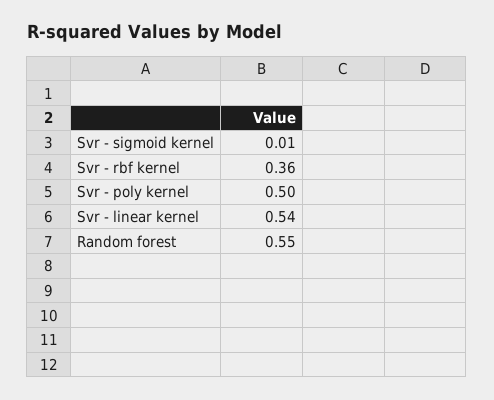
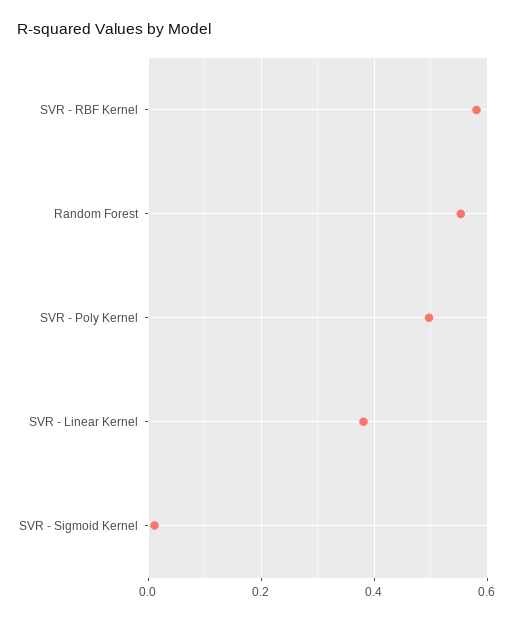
  {
    "Svr - sigmoid kernel": 0.01,
-   "Svr - rbf kernel": 0.36,
+   "Svr - rbf kernel": 0.58,
    "Svr - poly kernel": 0.5,
-   "Svr - linear kernel": 0.54,
+   "Svr - linear kernel": 0.38,
    "Random forest": 0.55
  }

